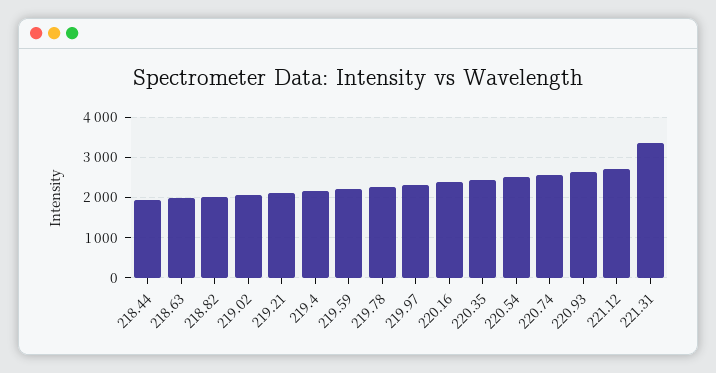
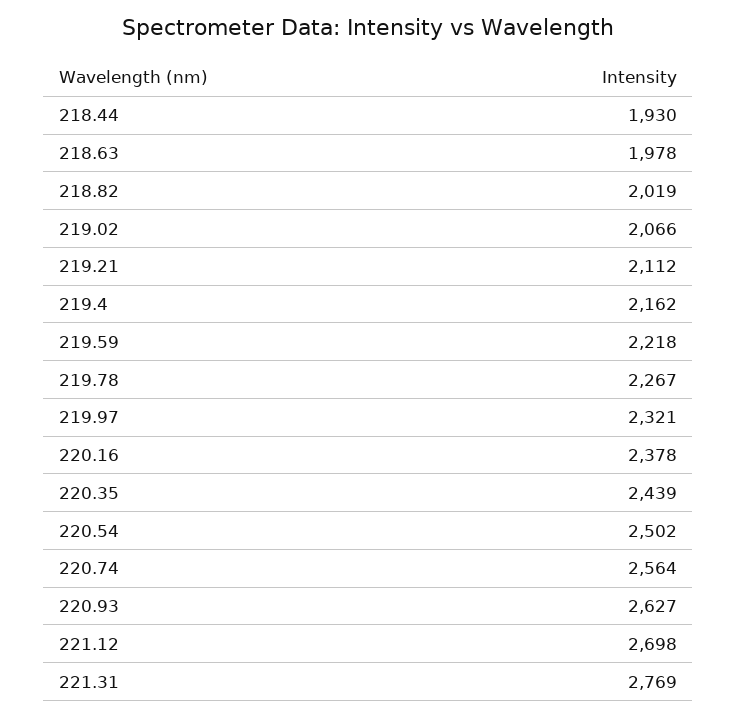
  {
    "218.44": 1930,
    "218.63": 1978,
    "218.82": 2019,
    "219.02": 2066,
    "219.21": 2112,
    "219.4": 2162,
    "219.59": 2218,
    "219.78": 2267,
    "219.97": 2321,
    "220.16": 2378,
    "220.35": 2439,
    "220.54": 2502,
    "220.74": 2564,
    "220.93": 2627,
    "221.12": 2698,
-   "221.31": 3400
+   "221.31": 2769
  }

